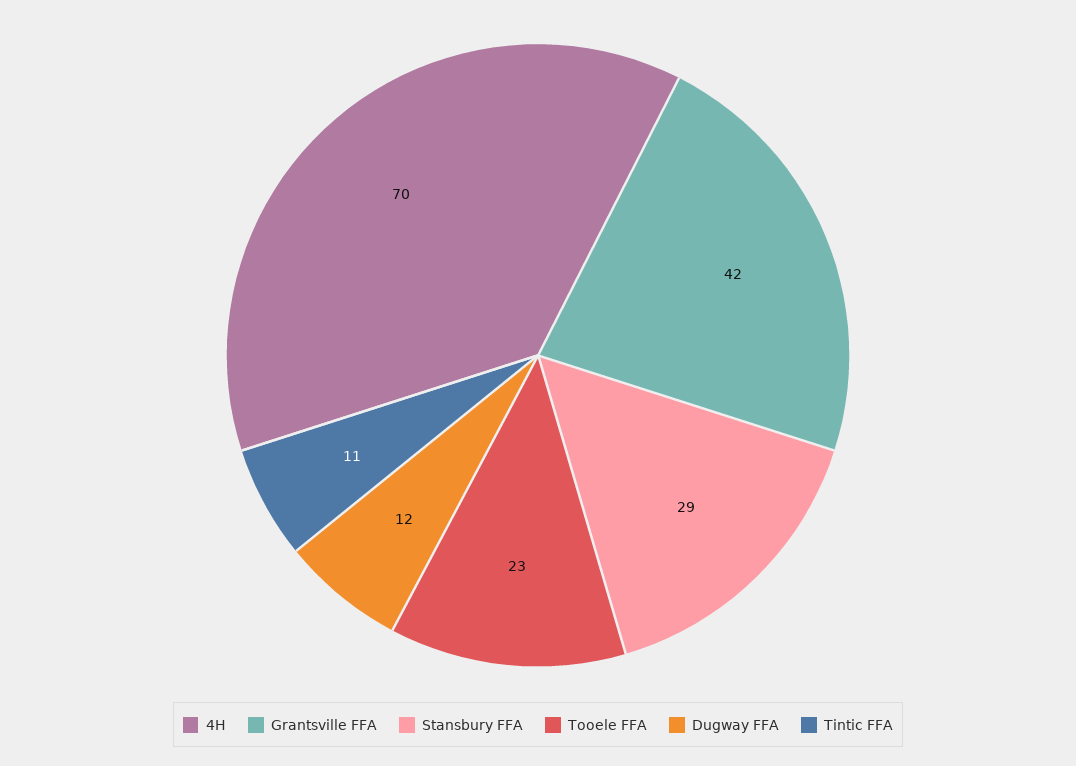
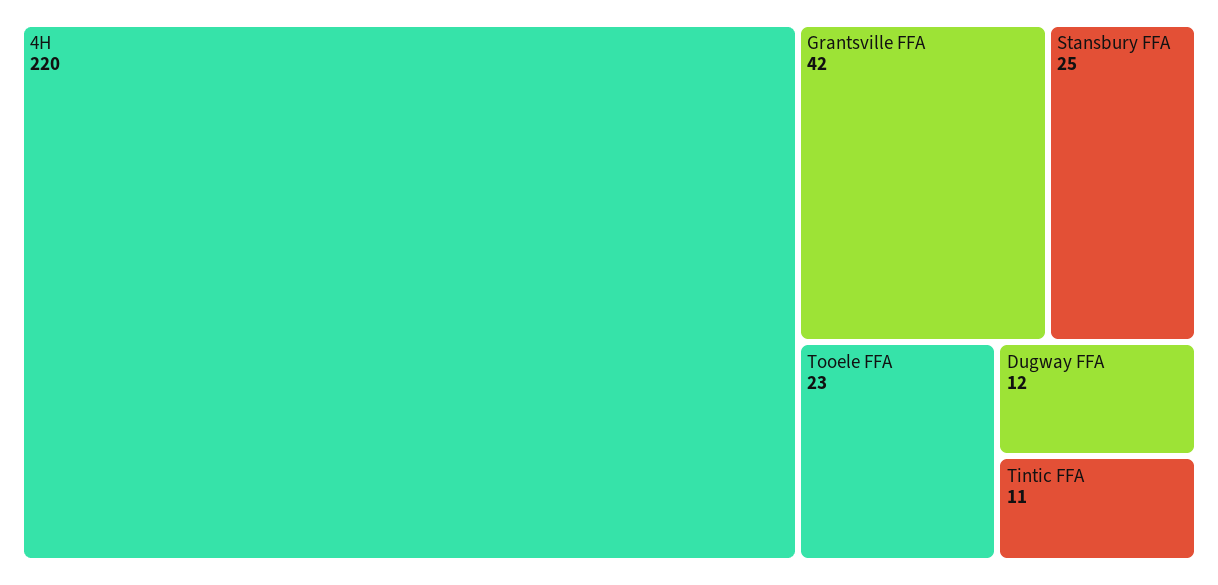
  {
-   "4H": 70,
+   "4H": 220,
    "Grantsville FFA": 42,
-   "Stansbury FFA": 29,
+   "Stansbury FFA": 25,
    "Tooele FFA": 23,
    "Dugway FFA": 12,
    "Tintic FFA": 11
  }

